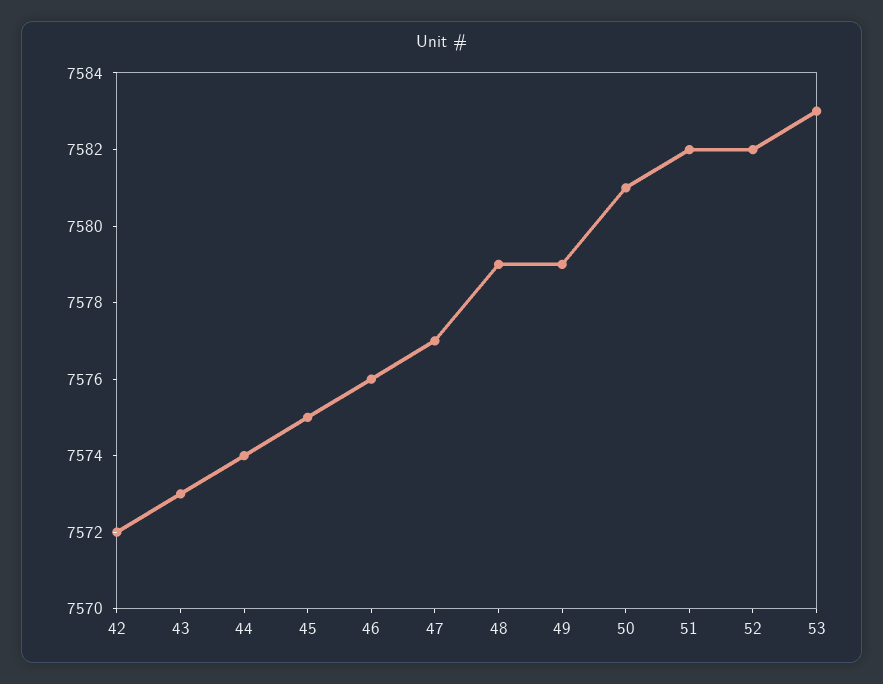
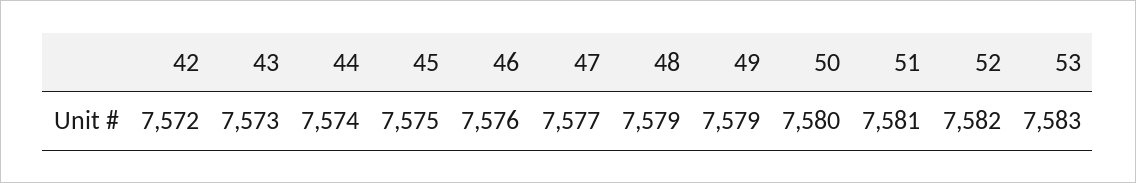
  {
    "42": 7572,
    "43": 7573,
    "44": 7574,
    "45": 7575,
    "46": 7576,
    "47": 7577,
    "48": 7579,
    "49": 7579,
-   "50": 7581,
+   "50": 7580,
-   "51": 7582,
+   "51": 7581,
    "52": 7582,
    "53": 7583
  }

